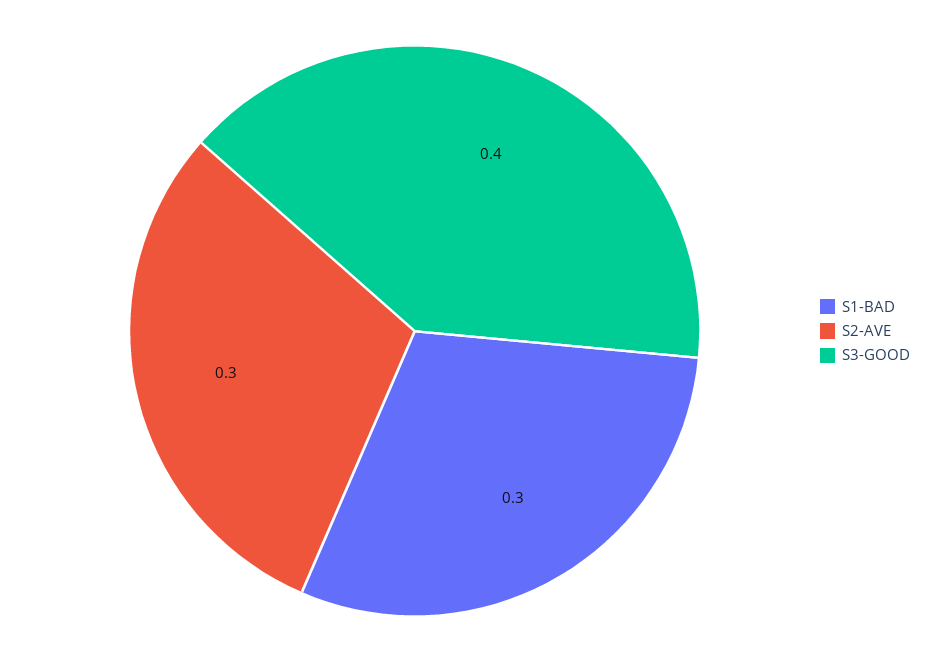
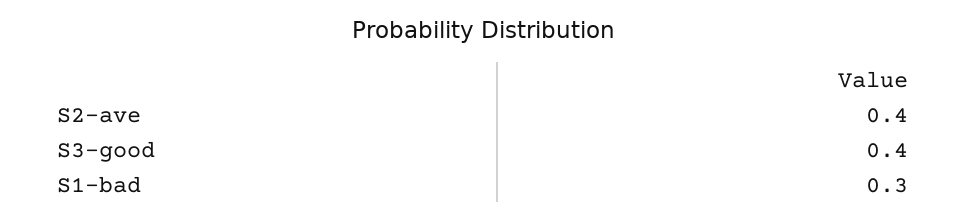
  {
    "S1-BAD": 0.3,
-   "S2-AVE": 0.3,
+   "S2-AVE": 0.4,
    "S3-GOOD": 0.4
  }

